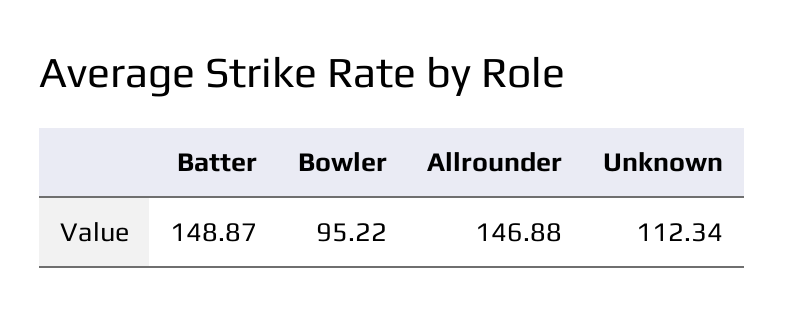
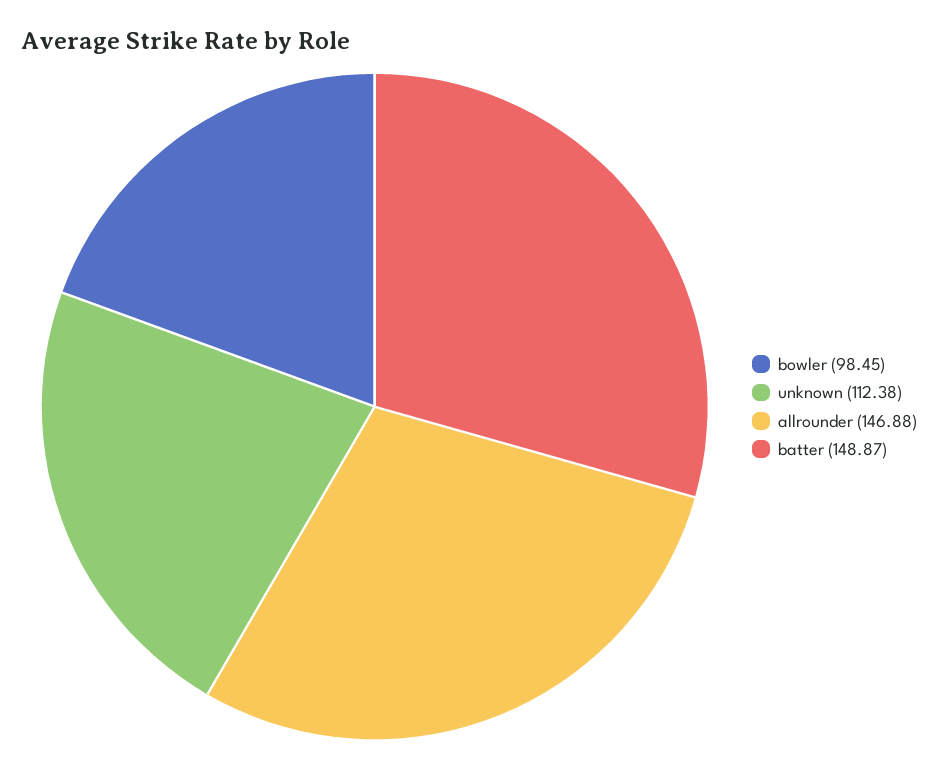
  {
    "Batter": 148.87,
-   "Bowler": 95.22,
+   "Bowler": 98.45,
    "Allrounder": 146.88,
-   "Unknown": 112.34
+   "Unknown": 112.38
  }

